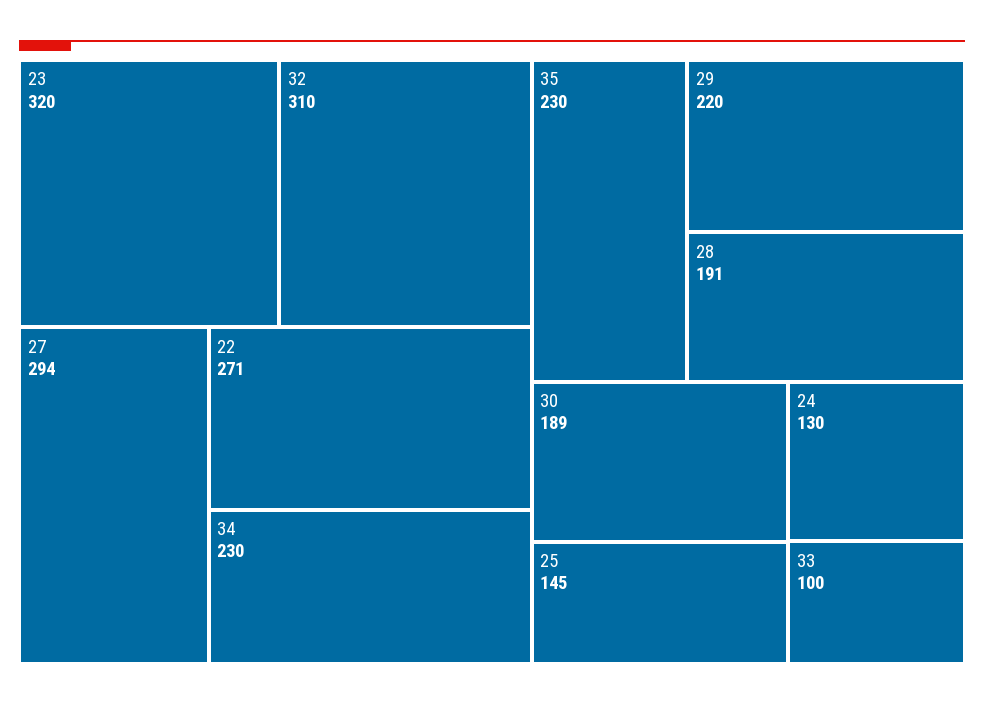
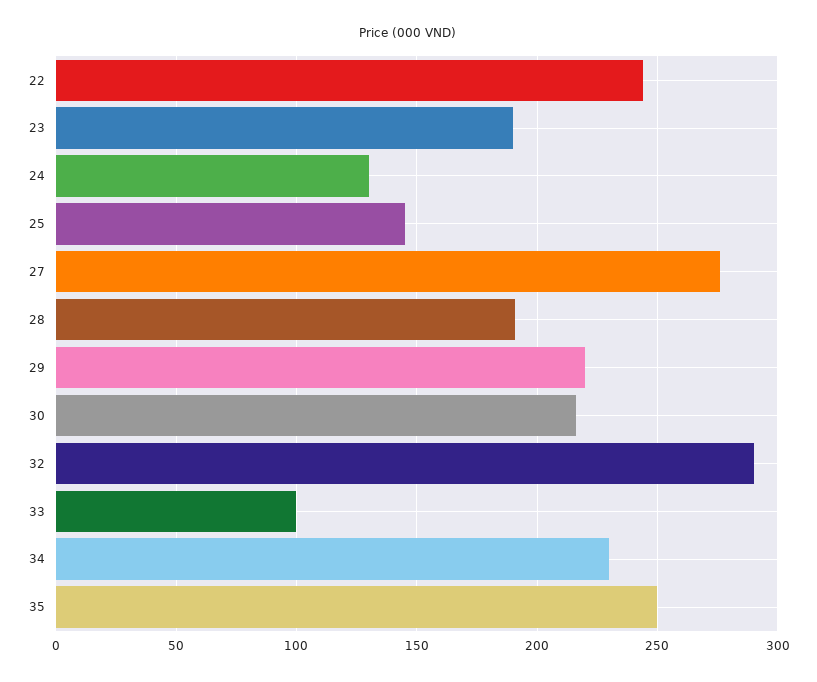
  {
-   "23": 320,
+   "23": 190,
-   "32": 310,
+   "32": 290,
-   "27": 294,
+   "27": 275,
-   "22": 271,
+   "22": 245,
    "34": 230,
-   "35": 230,
+   "35": 250,
    "29": 220,
    "28": 191,
-   "30": 189,
+   "30": 215,
    "25": 145,
    "24": 130,
    "33": 100
  }

